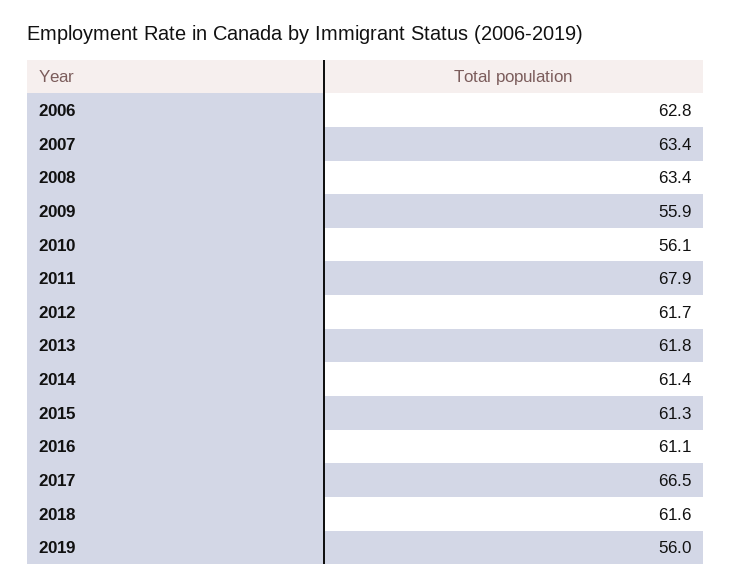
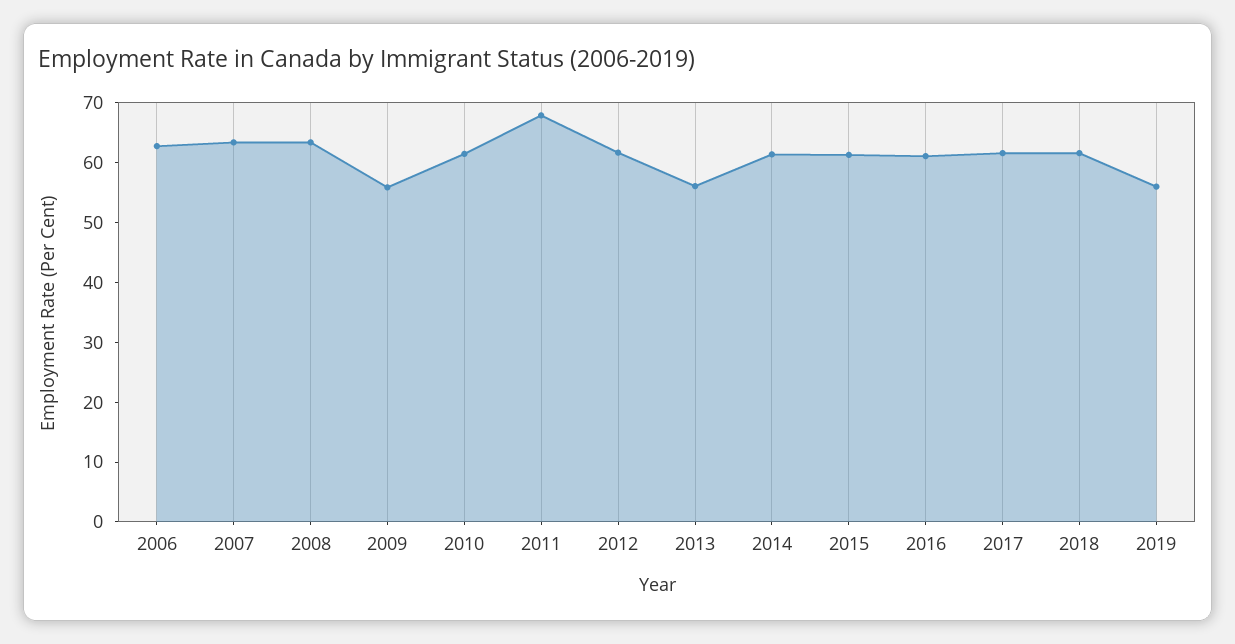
  {
    "2006": 62.8,
    "2007": 63.4,
    "2008": 63.4,
    "2009": 55.9,
-   "2010": 56.1,
+   "2010": 62,
    "2011": 67.9,
    "2012": 61.7,
-   "2013": 61.8,
+   "2013": 56,
    "2014": 61.4,
    "2015": 61.3,
    "2016": 61.1,
-   "2017": 66.5,
+   "2017": 62,
    "2018": 61.6,
    "2019": 56
  }

